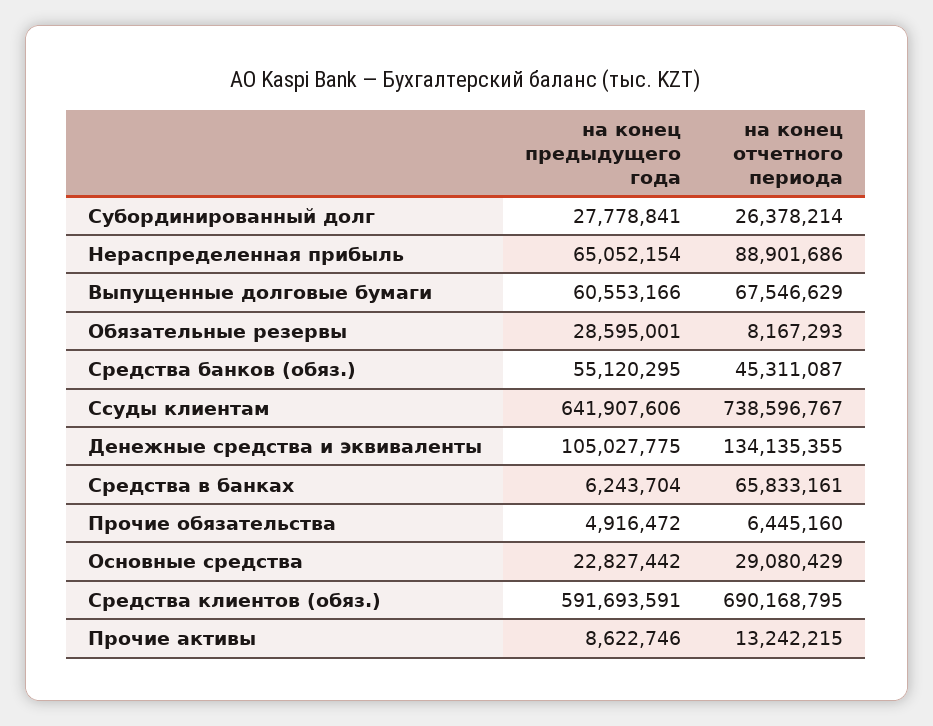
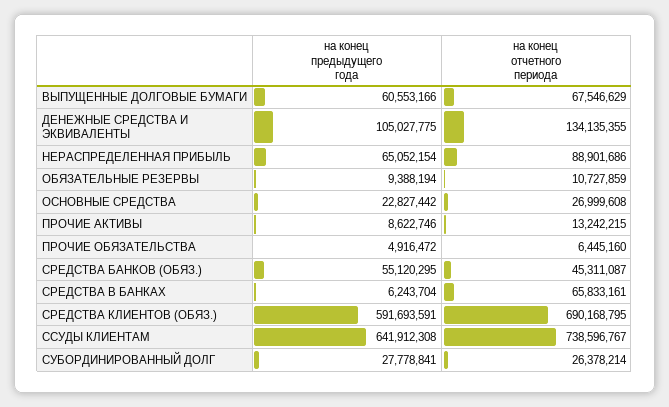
  {
    "на конец предыдущего года": {
      "Субординированный долг": 27778841,
      "Нераспределенная прибыль": 65052154,
      "Выпущенные долговые бумаги": 60553166,
-     "Обязательные резервы": 28595001,
+     "Обязательные резервы": 9388194,
      "Средства банков (обяз.)": 55120295,
-     "Ссуды клиентам": 641907606,
+     "Ссуды клиентам": 641912308,
      "Денежные средства и эквиваленты": 105027775,
      "Средства в банках": 6243704,
      "Прочие обязательства": 4916472,
      "Основные средства": 22827442,
      "Средства клиентов (обяз.)": 591693591,
      "Прочие активы": 8622746
    },
    "на конец отчетного периода": {
      "Субординированный долг": 26378214,
      "Нераспределенная прибыль": 88901686,
      "Выпущенные долговые бумаги": 67546629,
-     "Обязательные резервы": 8167293,
+     "Обязательные резервы": 10727859,
      "Средства банков (обяз.)": 45311087,
      "Ссуды клиентам": 738596767,
      "Денежные средства и эквиваленты": 134135355,
      "Средства в банках": 65833161,
      "Прочие обязательства": 6445160,
-     "Основные средства": 29080429,
+     "Основные средства": 26999608,
      "Средства клиентов (обяз.)": 690168795,
      "Прочие активы": 13242215
    }
  }

